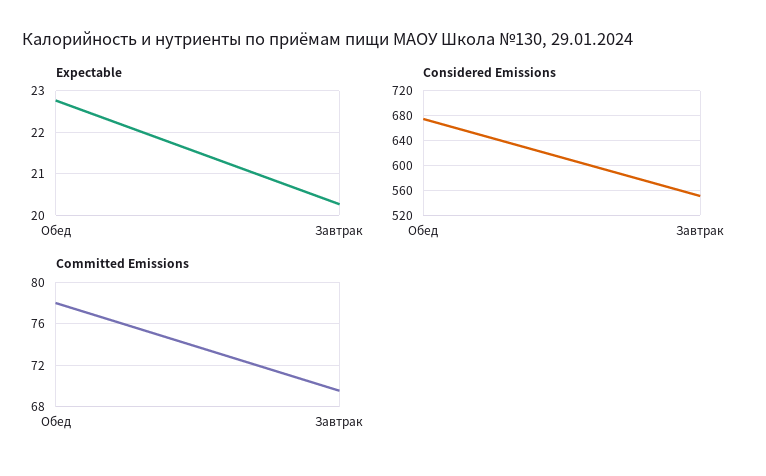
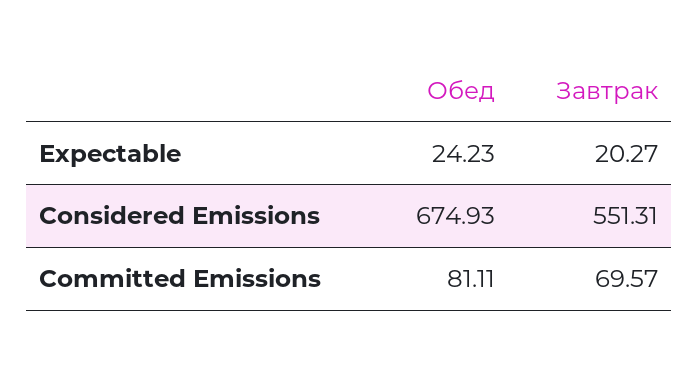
  {
    "Expectable": {
-     "Обед": 22.8,
+     "Обед": 24.23,
      "Завтрак": 20.27
    },
    "Considered Emissions": {
      "Обед": 674.93,
      "Завтрак": 551.31
    },
    "Committed Emissions": {
-     "Обед": 78,
+     "Обед": 81.11,
      "Завтрак": 69.57
    }
  }

